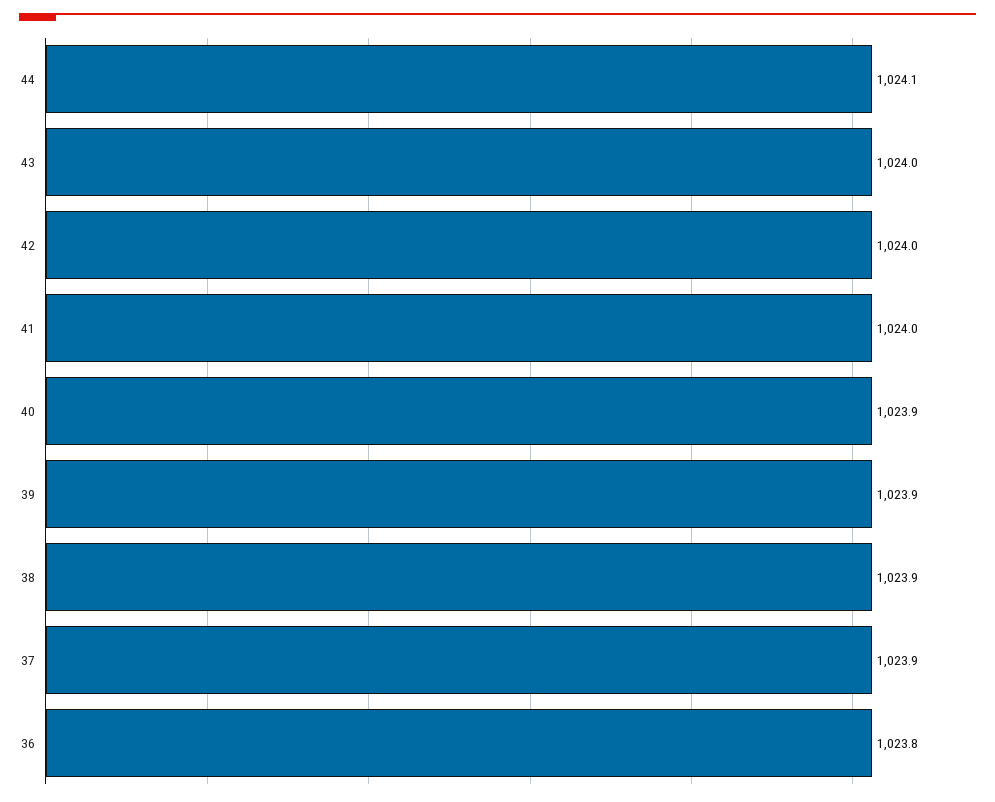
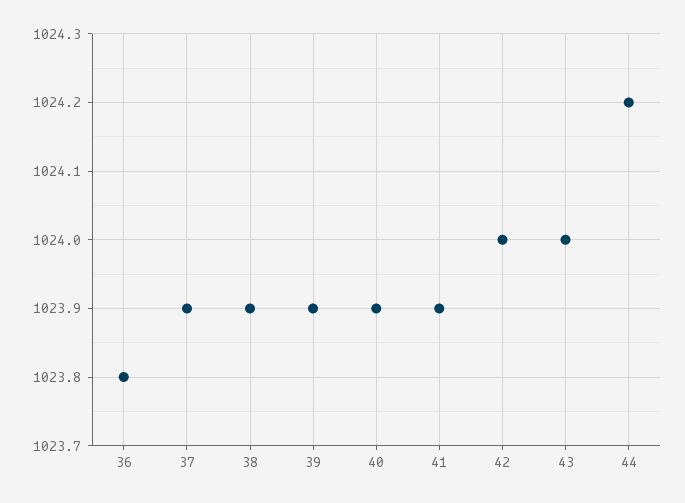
  {
-   "44": 1024.1,
+   "44": 1024.2,
    "43": 1024,
    "42": 1024,
-   "41": 1024,
+   "41": 1023.9,
    "40": 1023.9,
    "39": 1023.9,
    "38": 1023.9,
    "37": 1023.9,
    "36": 1023.8
  }

